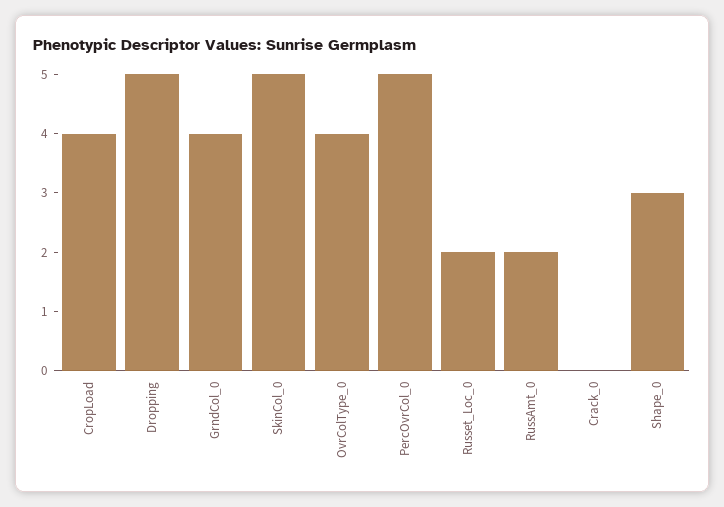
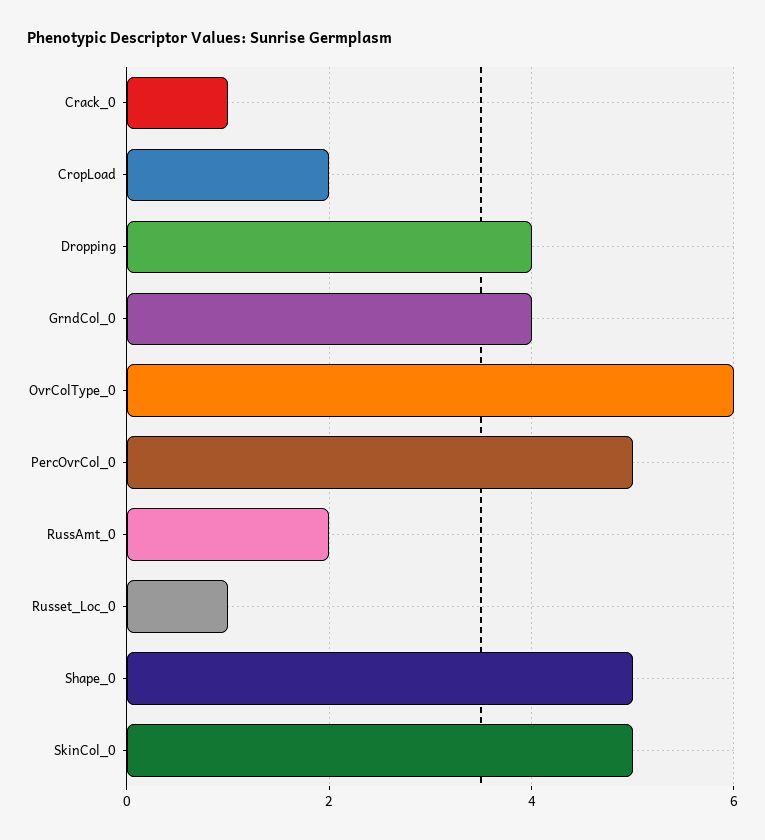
  {
-   "CropLoad": 4,
+   "CropLoad": 2,
-   "Dropping": 5,
+   "Dropping": 4,
    "GrndCol_0": 4,
    "SkinCol_0": 5,
-   "OvrColType_0": 4,
+   "OvrColType_0": 6,
    "PercOvrCol_0": 5,
-   "Russet_Loc_0": 2,
+   "Russet_Loc_0": 1,
    "RussAmt_0": 2,
-   "Crack_0": 0,
+   "Crack_0": 1,
-   "Shape_0": 3
+   "Shape_0": 5
  }

